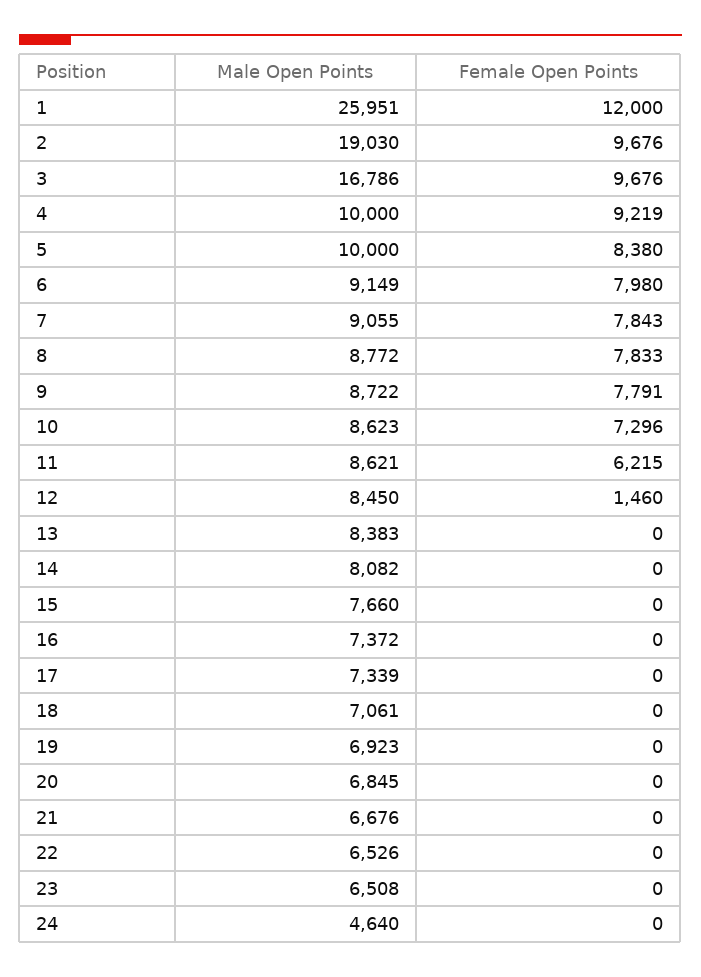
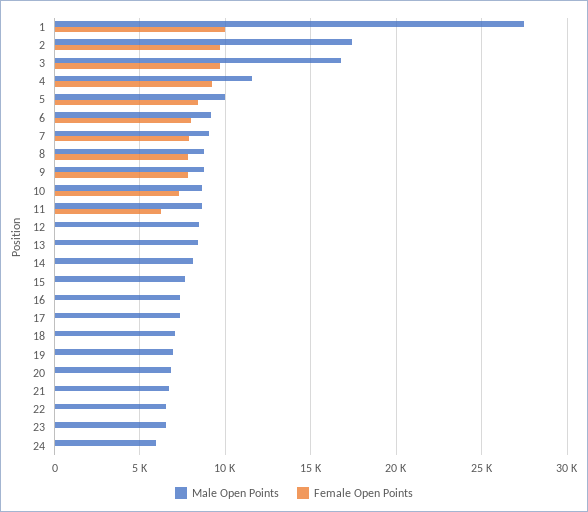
  {
    "Male Open Points": {
-     "1": 25951,
+     "1": 27500,
-     "2": 19030,
+     "2": 17500,
      "3": 16786,
-     "4": 10000,
+     "4": 11500,
      "5": 10000,
      "6": 9149,
      "7": 9055,
      "8": 8772,
      "9": 8722,
      "10": 8623,
      "11": 8621,
      "12": 8450,
      "13": 8383,
      "14": 8082,
      "15": 7660,
      "16": 7372,
      "17": 7339,
      "18": 7061,
      "19": 6923,
      "20": 6845,
      "21": 6676,
      "22": 6526,
      "23": 6508,
-     "24": 4640
+     "24": 6000
    },
    "Female Open Points": {
-     "1": 12000,
+     "1": 10000,
      "2": 9676,
      "3": 9676,
      "4": 9219,
      "5": 8380,
      "6": 7980,
      "7": 7843,
      "8": 7833,
      "9": 7791,
      "10": 7296,
      "11": 6215,
-     "12": 1460,
+     "12": 0,
      "13": 0,
      "14": 0,
      "15": 0,
      "16": 0,
      "17": 0,
      "18": 0,
      "19": 0,
      "20": 0,
      "21": 0,
      "22": 0,
      "23": 0,
      "24": 0
    }
  }

